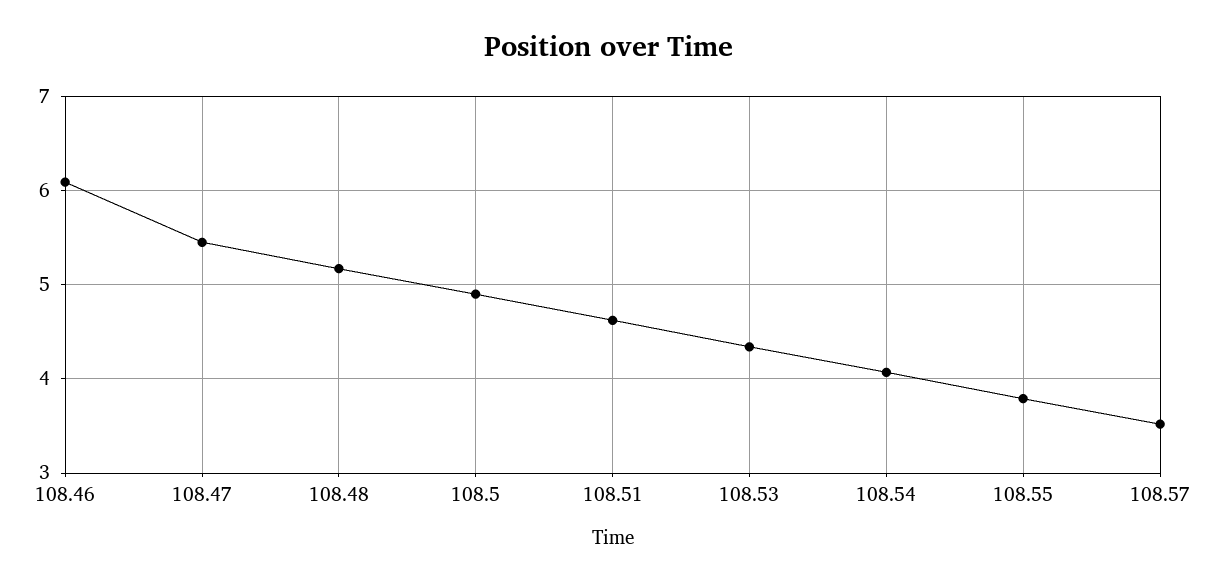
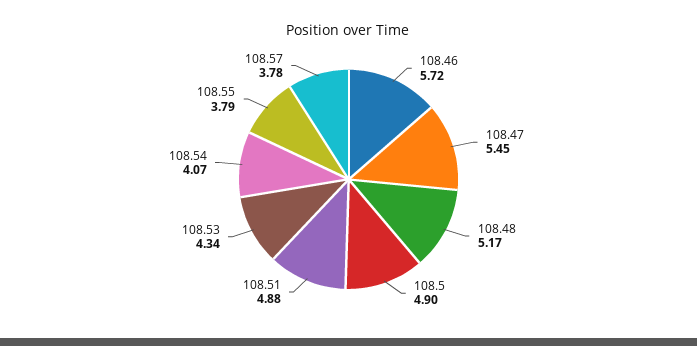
  {
-   "108.46": 6.1,
+   "108.46": 5.72,
    "108.47": 5.45,
    "108.48": 5.17,
    "108.5": 4.9,
-   "108.51": 4.6,
+   "108.51": 4.88,
    "108.53": 4.34,
    "108.54": 4.07,
    "108.55": 3.79,
-   "108.57": 3.5
+   "108.57": 3.78
  }

